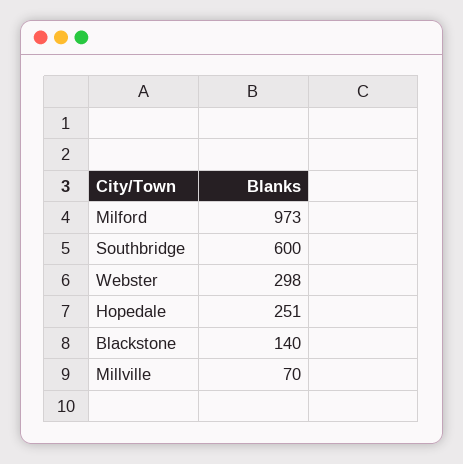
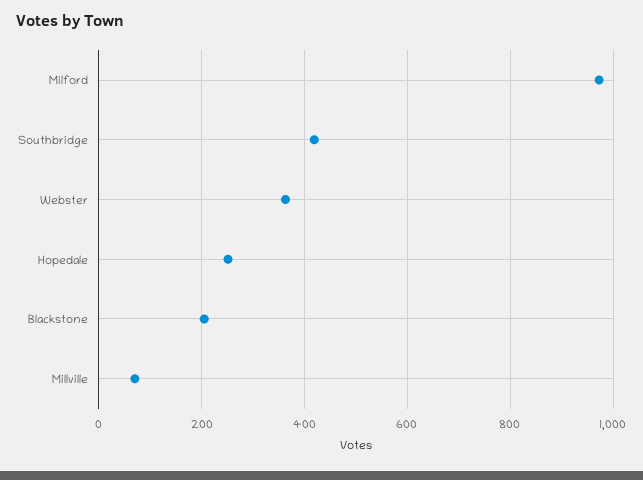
  {
    "Milford": 973,
-   "Southbridge": 600,
+   "Southbridge": 420,
-   "Webster": 298,
+   "Webster": 360,
    "Hopedale": 251,
-   "Blackstone": 140,
+   "Blackstone": 200,
    "Millville": 70
  }

